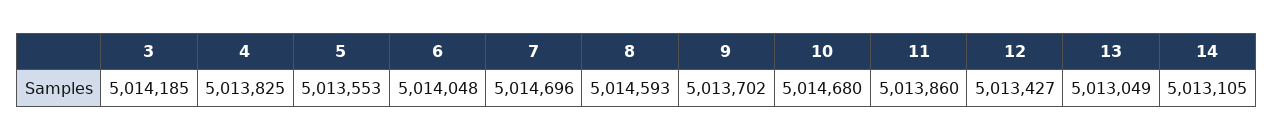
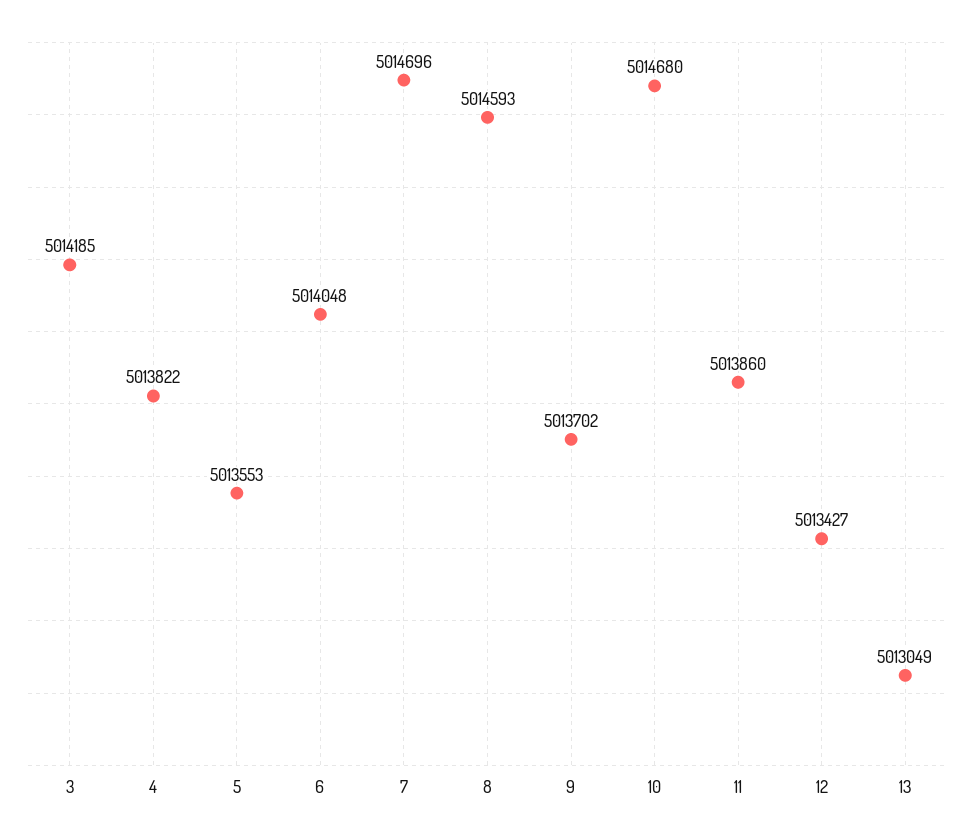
  {
    "3": 5014185,
-   "4": 5013825,
+   "4": 5013822,
    "5": 5013553,
    "6": 5014048,
    "7": 5014696,
    "8": 5014593,
    "9": 5013702,
    "10": 5014680,
    "11": 5013860,
    "12": 5013427,
-   "13": 5013049,
+   "13": 5013049
-   "14": 5013105
  }

